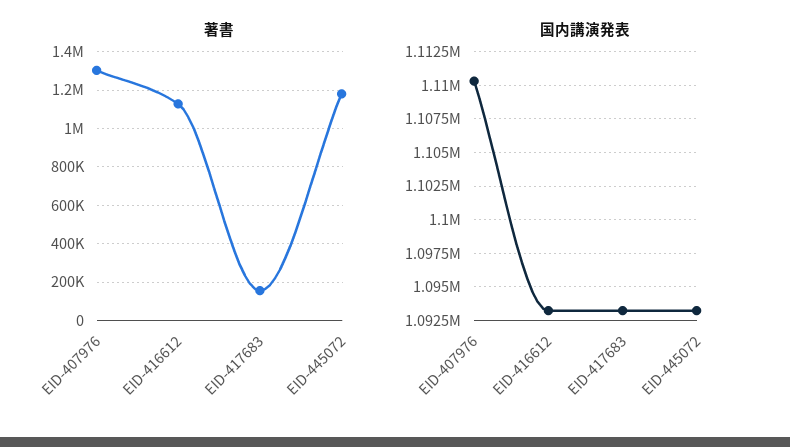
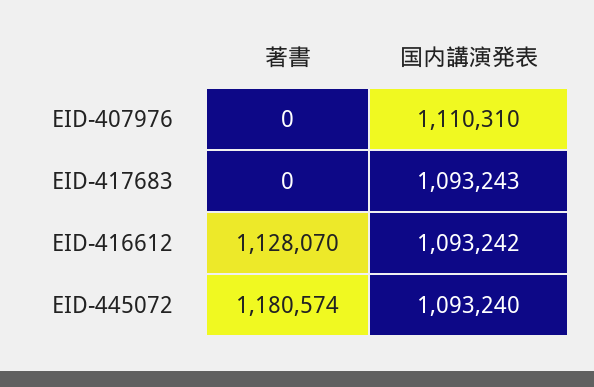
  {
    "著書": {
-     "EID-407976": 1300000,
+     "EID-407976": 0,
      "EID-416612": 1128070,
-     "EID-417683": 150000,
+     "EID-417683": 0,
      "EID-445072": 1180574
    },
    "国内講演発表": {
      "EID-407976": 1110310,
      "EID-416612": 1093242,
      "EID-417683": 1093243,
      "EID-445072": 1093240
    }
  }

